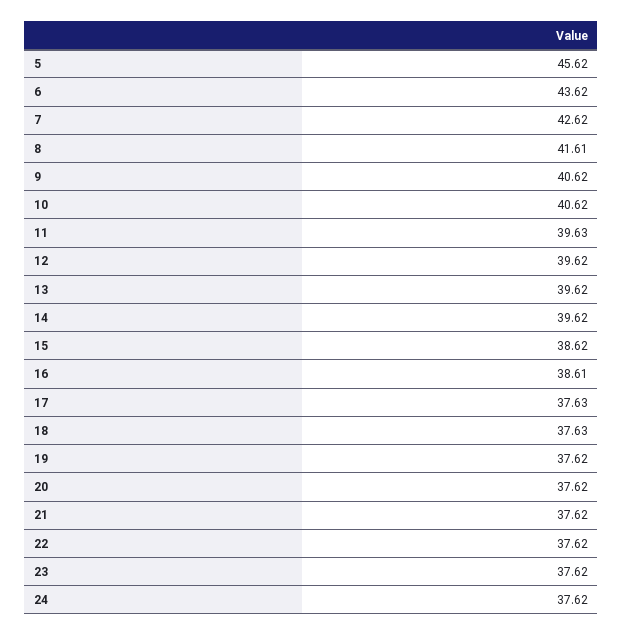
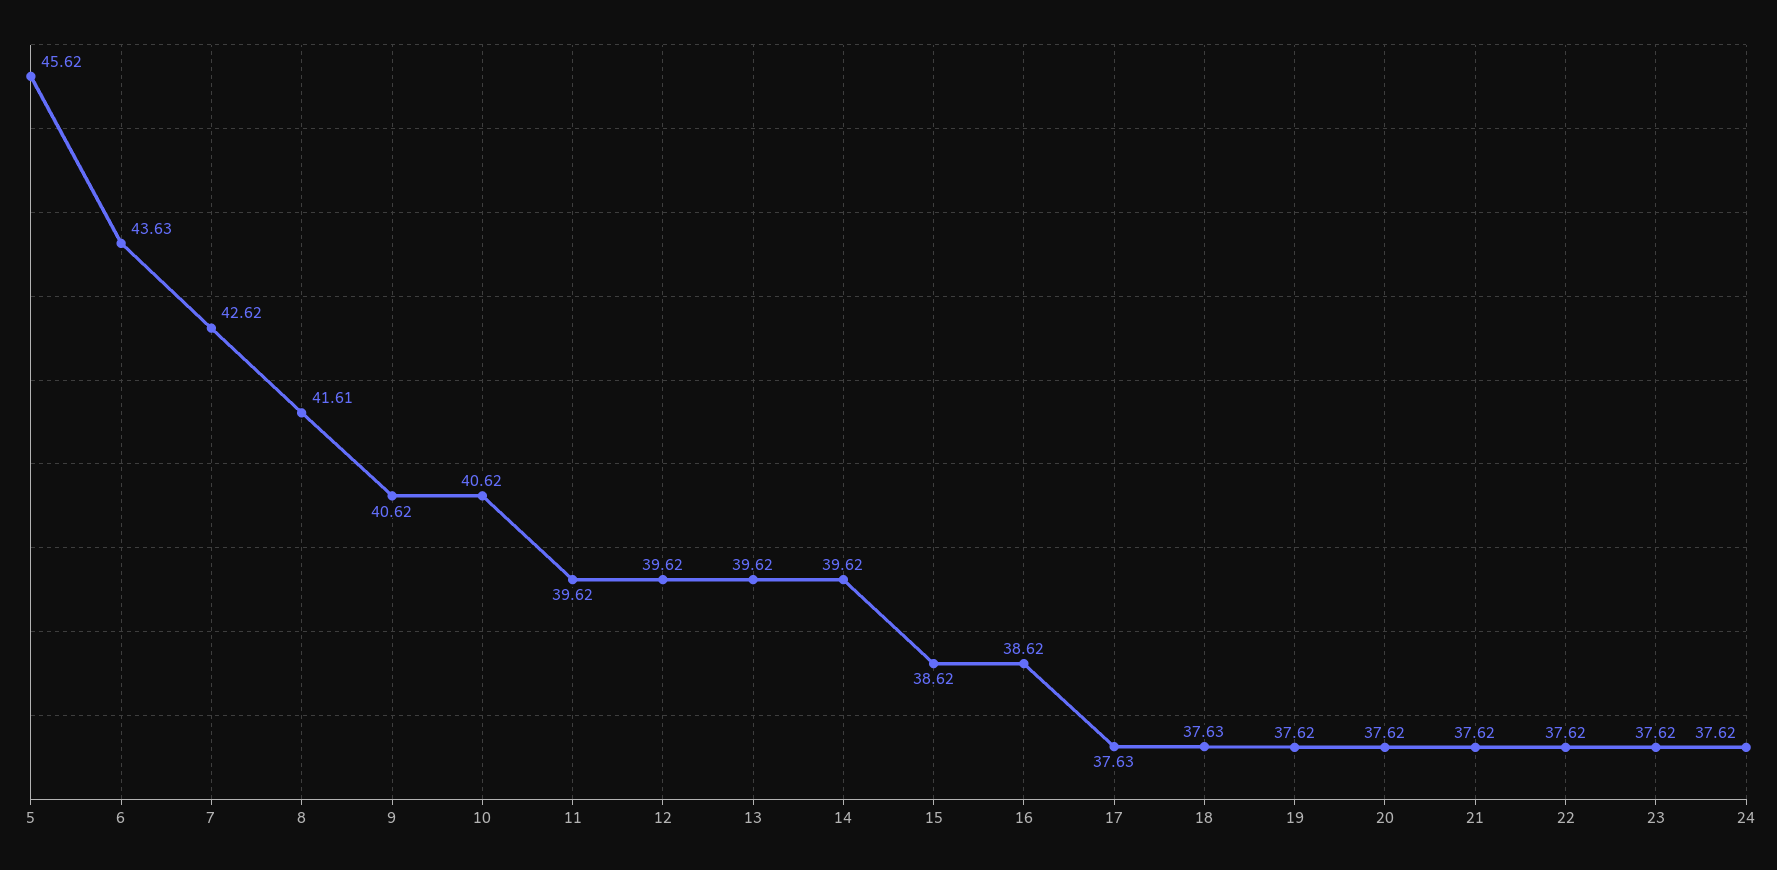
  {
    "5": 45.62,
-   "6": 43.62,
+   "6": 43.63,
    "7": 42.62,
    "8": 41.61,
    "9": 40.62,
    "10": 40.62,
-   "11": 39.63,
+   "11": 39.62,
    "12": 39.62,
    "13": 39.62,
    "14": 39.62,
    "15": 38.62,
-   "16": 38.61,
+   "16": 38.62,
    "17": 37.63,
    "18": 37.63,
    "19": 37.62,
    "20": 37.62,
    "21": 37.62,
    "22": 37.62,
    "23": 37.62,
    "24": 37.62
  }

